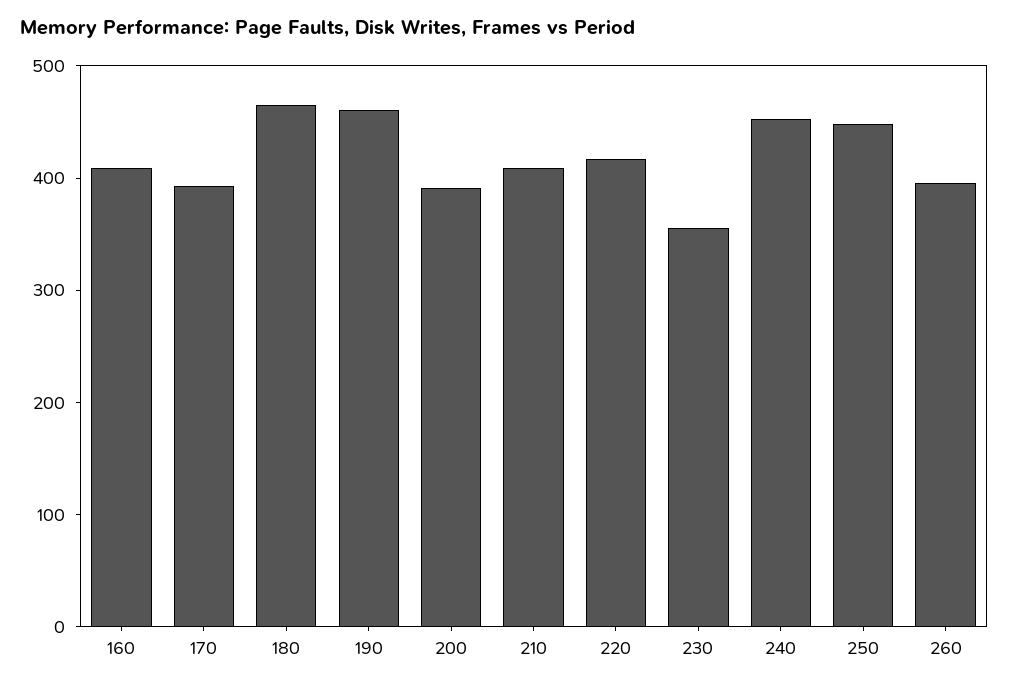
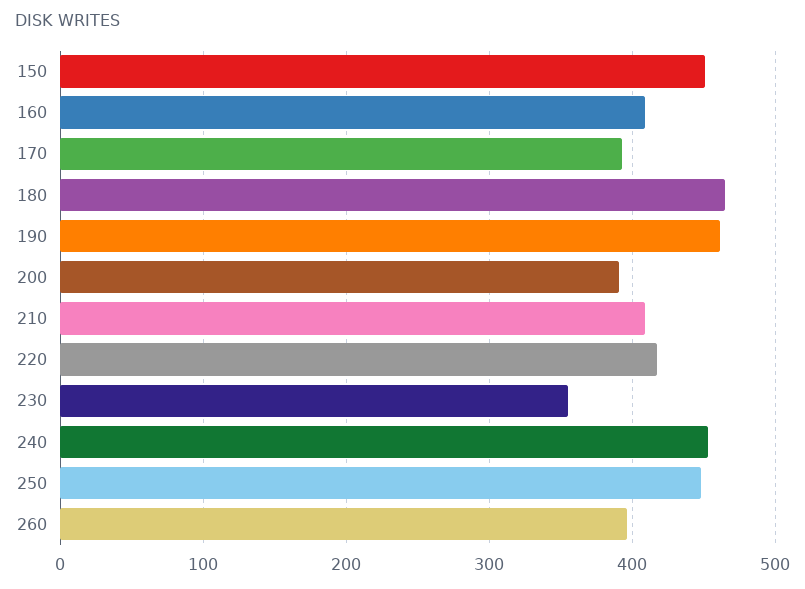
  {
    "160": 410,
    "170": 390,
    "180": 470,
    "190": 460,
    "200": 390,
    "210": 410,
    "220": 420,
    "230": 360,
    "240": 450,
    "250": 450,
-   "260": 400
+   "260": 400,
+   "150": 450
  }

